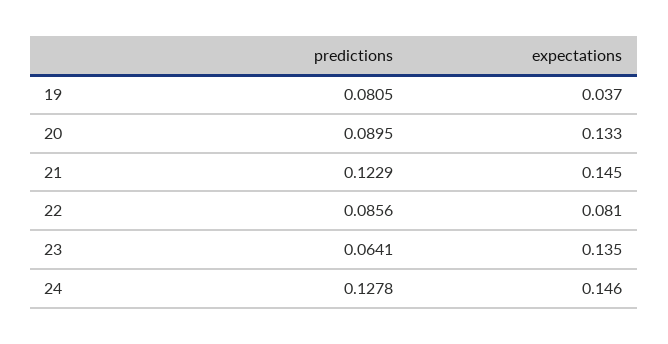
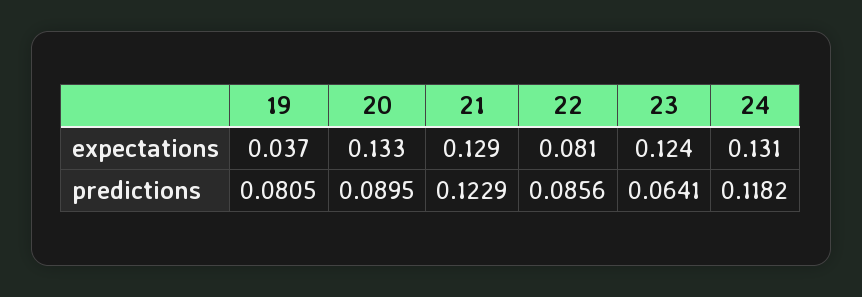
  {
    "predictions": {
      "19": 0.0805,
      "20": 0.0895,
      "21": 0.1229,
      "22": 0.0856,
      "23": 0.0641,
-     "24": 0.1278
+     "24": 0.1182
    },
    "expectations": {
      "19": 0.037,
      "20": 0.133,
-     "21": 0.145,
+     "21": 0.129,
      "22": 0.081,
-     "23": 0.135,
+     "23": 0.124,
-     "24": 0.146
+     "24": 0.131
    }
  }

